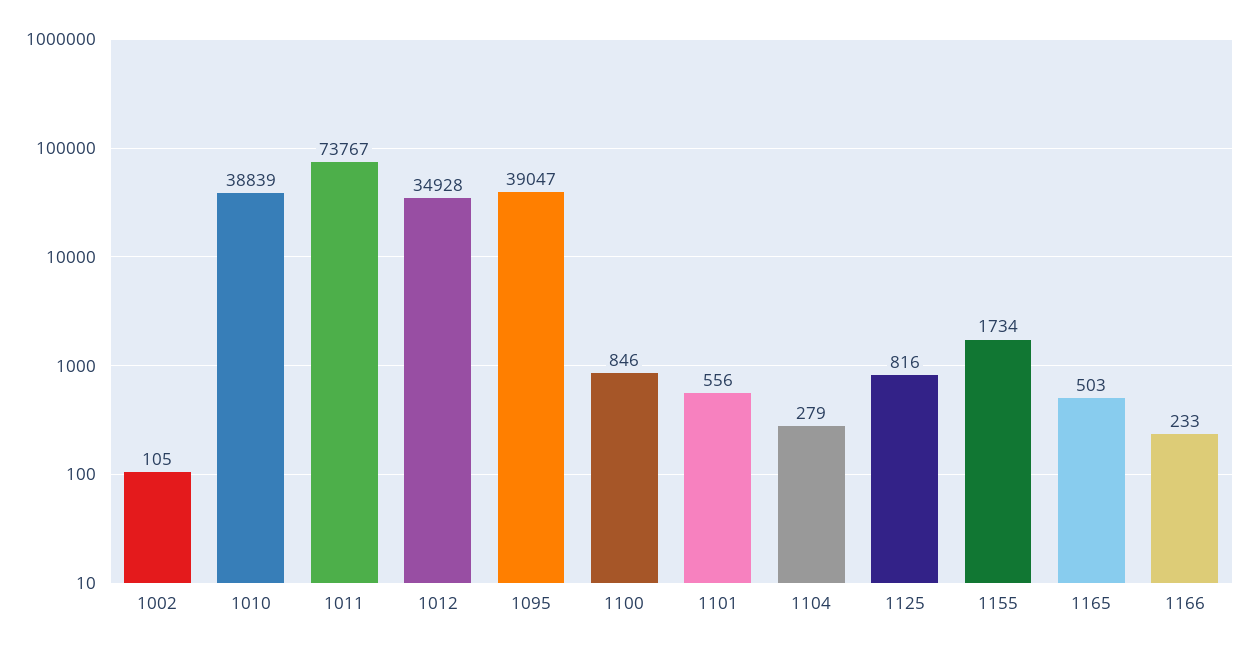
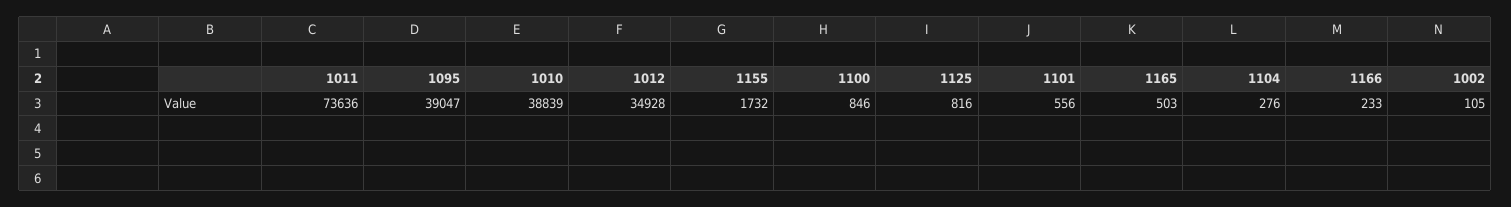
  {
    "1002": 105,
    "1010": 38839,
-   "1011": 73767,
+   "1011": 73636,
    "1012": 34928,
    "1095": 39047,
    "1100": 846,
    "1101": 556,
-   "1104": 279,
+   "1104": 276,
    "1125": 816,
-   "1155": 1734,
+   "1155": 1732,
    "1165": 503,
    "1166": 233
  }

